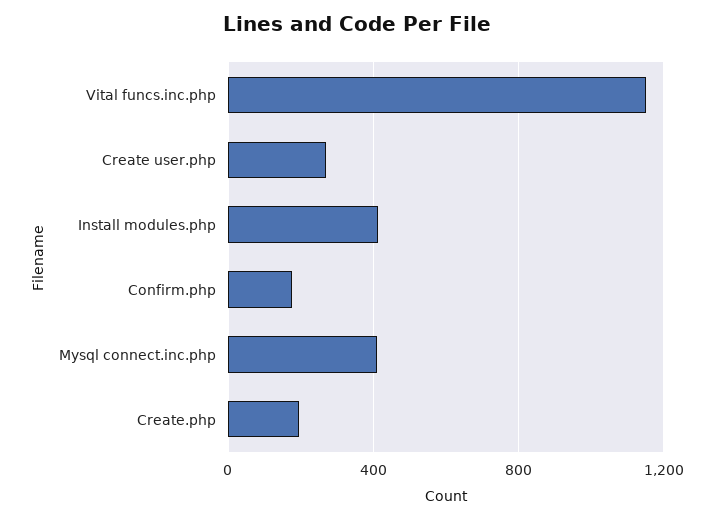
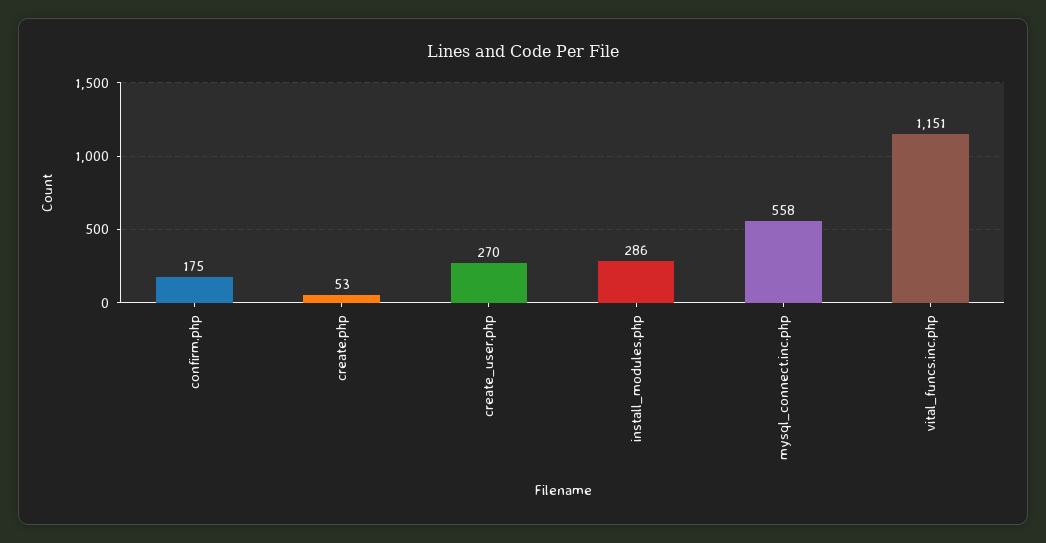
  {
    "Vital funcs.inc.php": 1151,
    "Create user.php": 270,
-   "Install modules.php": 400,
+   "Install modules.php": 286,
    "Confirm.php": 175,
-   "Mysql connect.inc.php": 400,
+   "Mysql connect.inc.php": 558,
-   "Create.php": 200
+   "Create.php": 53
  }

